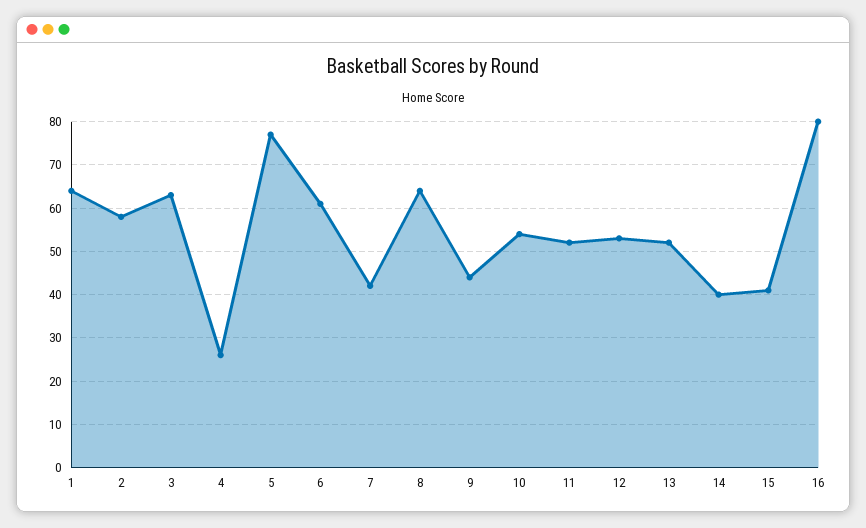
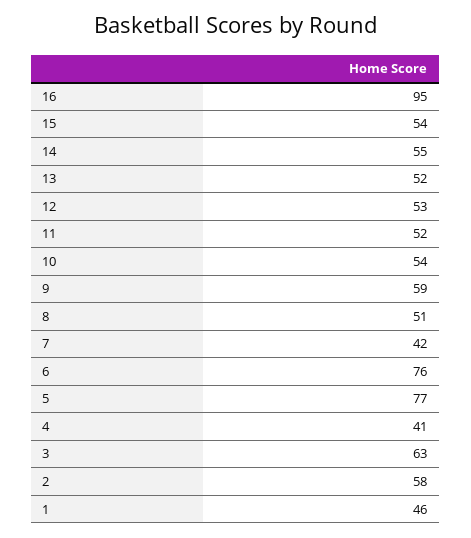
  {
-   "1": 65,
+   "1": 46,
    "2": 58,
    "3": 63,
-   "4": 25,
+   "4": 41,
    "5": 77,
-   "6": 60,
+   "6": 76,
    "7": 42,
-   "8": 65,
+   "8": 51,
-   "9": 45,
+   "9": 59,
    "10": 54,
    "11": 52,
    "12": 53,
    "13": 52,
-   "14": 40,
+   "14": 55,
-   "15": 40,
+   "15": 54,
-   "16": 80
+   "16": 95
  }

